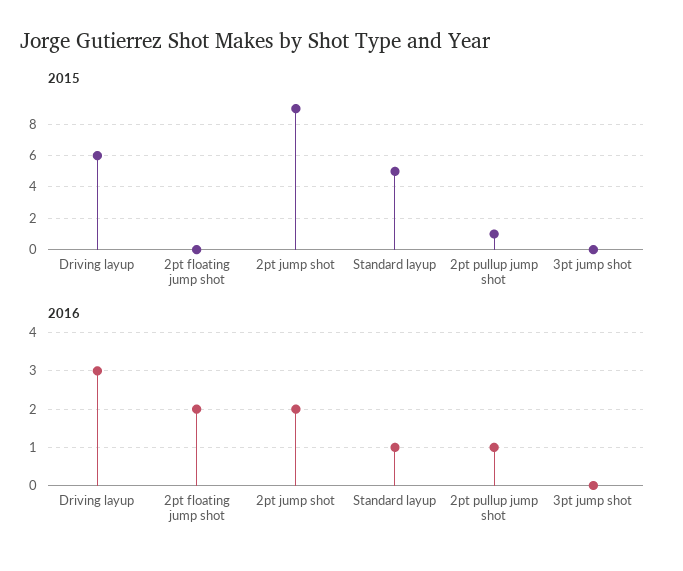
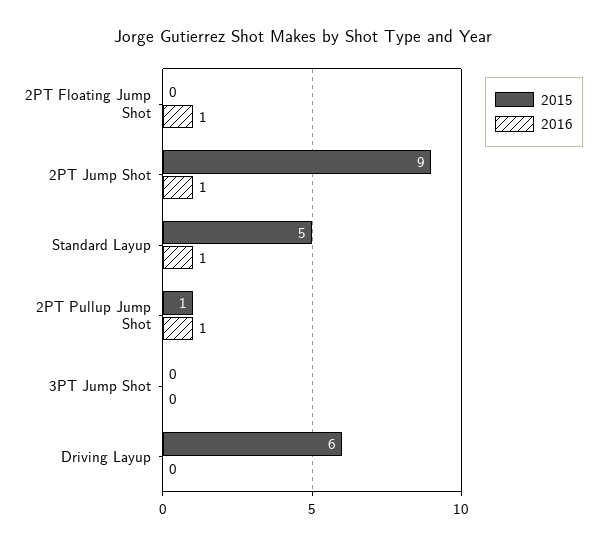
  {
    "2015": {
      "Driving layup": 6,
      "2pt floating jump shot": 0,
      "2pt jump shot": 9,
      "Standard layup": 5,
      "2pt pullup jump shot": 1,
      "3pt jump shot": 0
    },
    "2016": {
-     "Driving layup": 3,
+     "Driving layup": 0,
-     "2pt floating jump shot": 2,
+     "2pt floating jump shot": 1,
-     "2pt jump shot": 2,
+     "2pt jump shot": 1,
      "Standard layup": 1,
      "2pt pullup jump shot": 1,
      "3pt jump shot": 0
    }
  }

